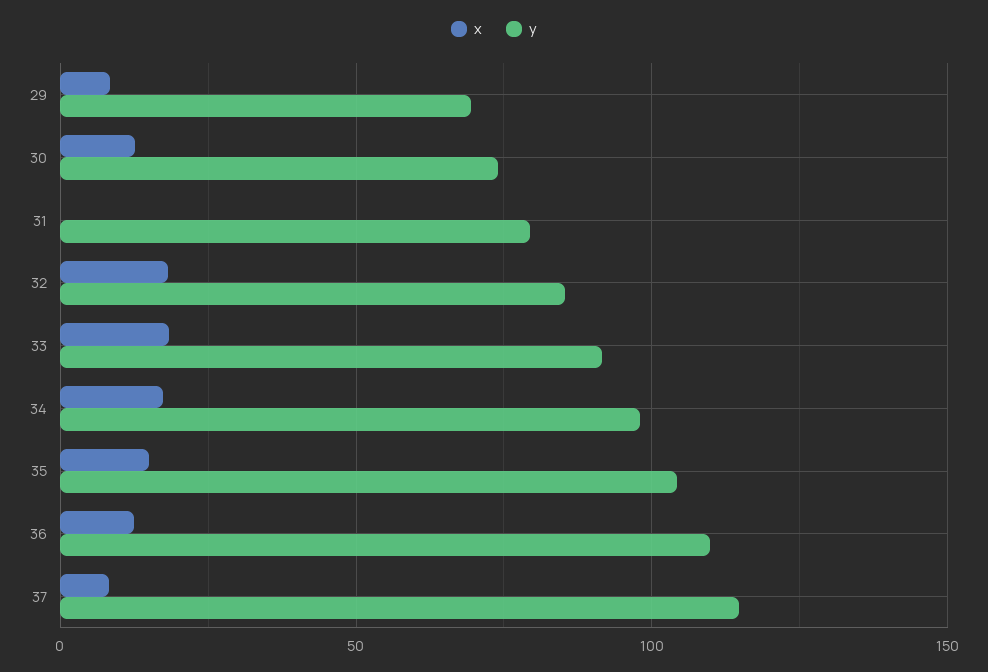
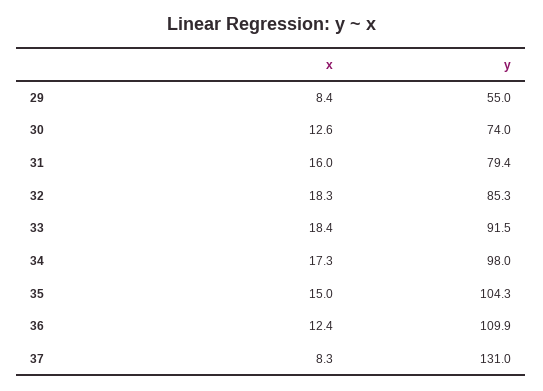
  {
    "x": {
      "29": 8.4,
      "30": 12.6,
-     "31": 0,
+     "31": 16,
      "32": 18.3,
      "33": 18.4,
      "34": 17.3,
      "35": 15,
      "36": 12.4,
      "37": 8.3
    },
    "y": {
-     "29": 70,
+     "29": 55,
      "30": 74,
      "31": 79.4,
      "32": 85.3,
      "33": 91.5,
      "34": 98,
      "35": 104.3,
      "36": 109.9,
-     "37": 115
+     "37": 131
    }
  }

